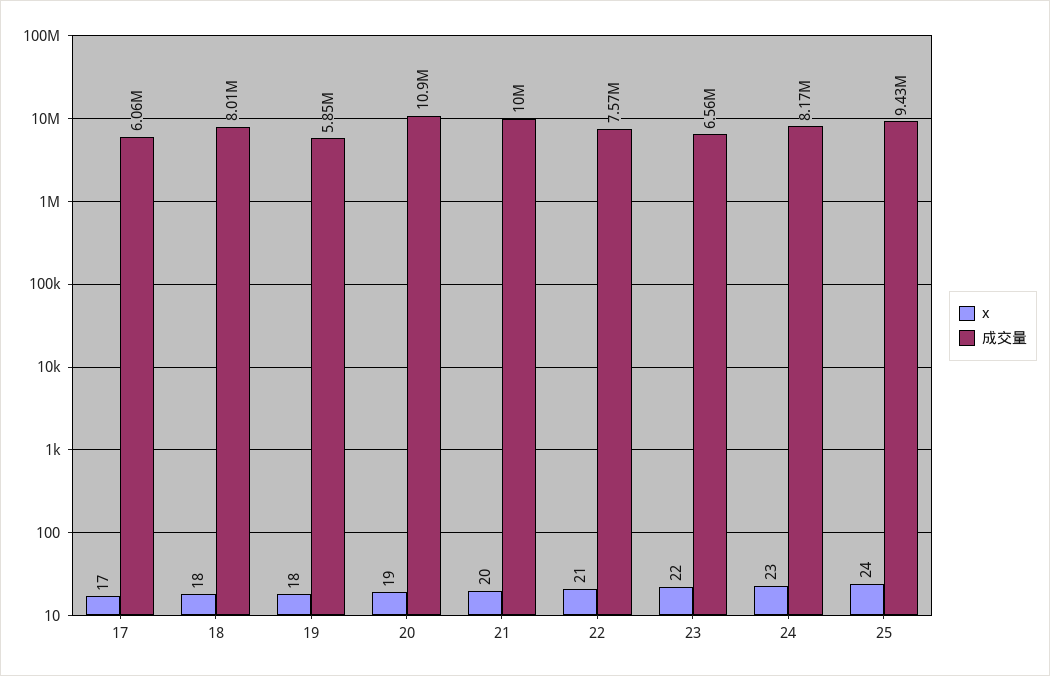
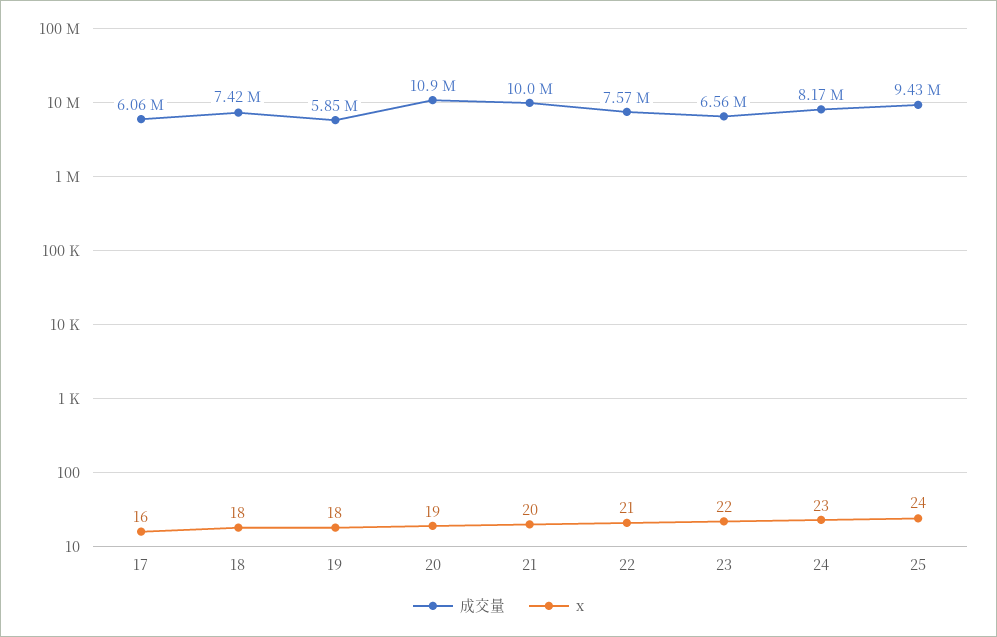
  {
    "x": {
-     "17": 17,
+     "17": 16,
      "18": 18,
      "19": 18,
      "20": 19,
      "21": 20,
      "22": 21,
      "23": 22,
      "24": 23,
      "25": 24
    },
    "成交量": {
      "17": 6060000,
-     "18": 8010000,
+     "18": 7420000,
      "19": 5850000,
      "20": 10900000,
      "21": 10000000,
      "22": 7570000,
      "23": 6560000,
      "24": 8170000,
      "25": 9430000
    }
  }

